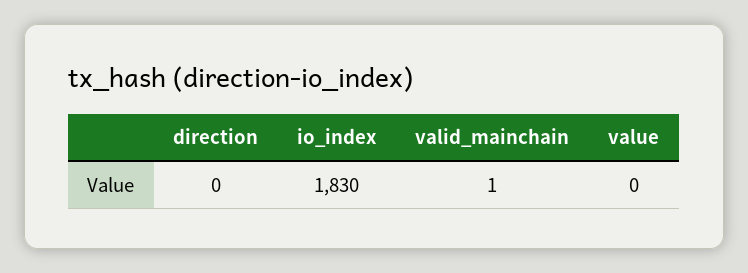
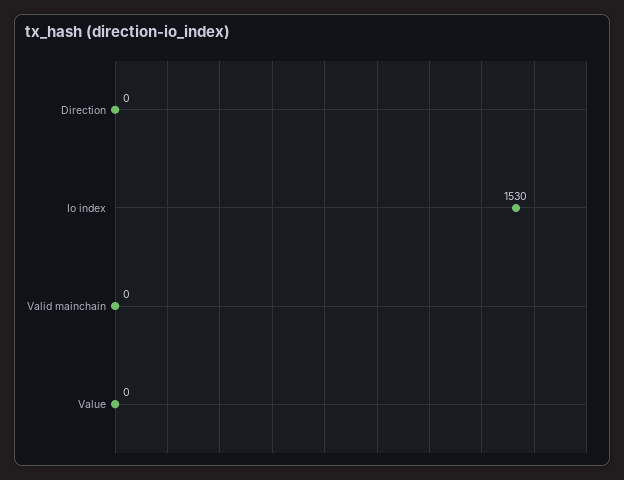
  {
    "direction": 0,
-   "io_index": 1830,
+   "io_index": 1530,
-   "valid_mainchain": 1,
+   "valid_mainchain": 0,
    "value": 0
  }

